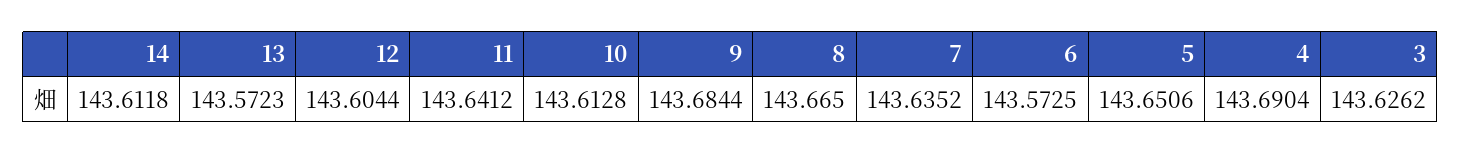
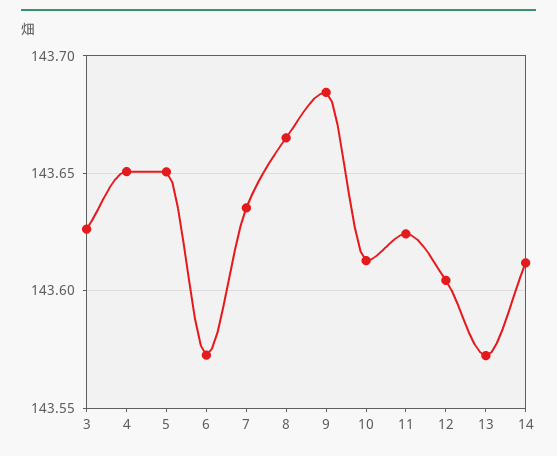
  {
    "14": 143.6118,
    "13": 143.5723,
    "12": 143.6044,
-   "11": 143.6412,
+   "11": 143.625,
    "10": 143.6128,
    "9": 143.6844,
    "8": 143.665,
    "7": 143.6352,
    "6": 143.5725,
    "5": 143.6506,
-   "4": 143.6904,
+   "4": 143.65,
    "3": 143.6262
  }

